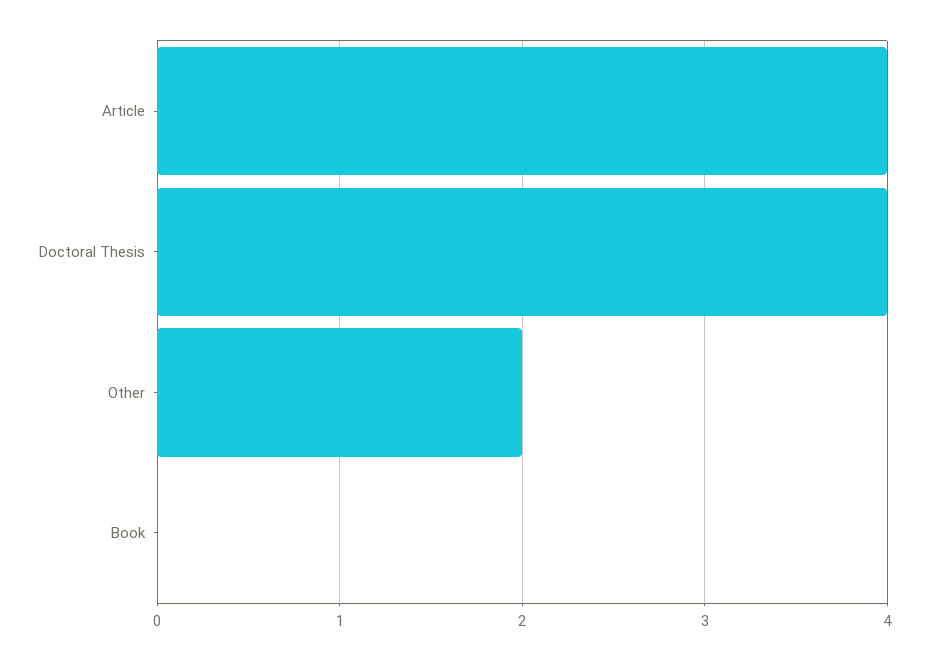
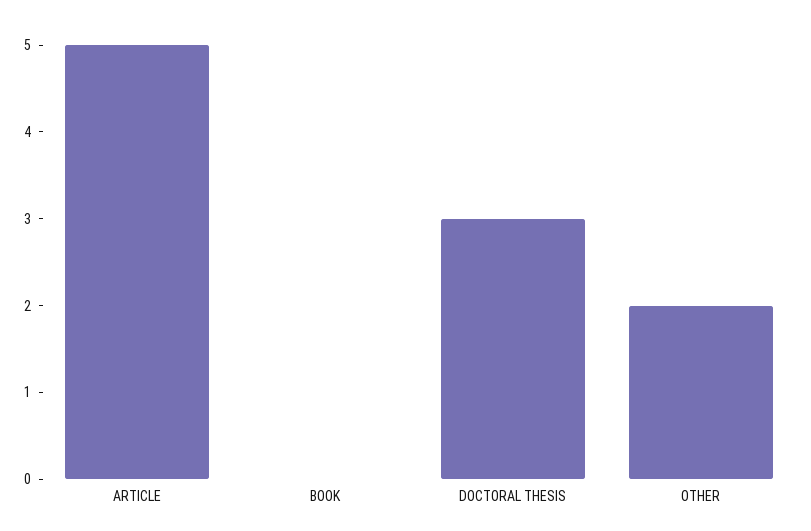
  {
-   "Article": 4,
+   "Article": 5,
-   "Doctoral Thesis": 4,
+   "Doctoral Thesis": 3,
    "Other": 2,
    "Book": 0
  }

